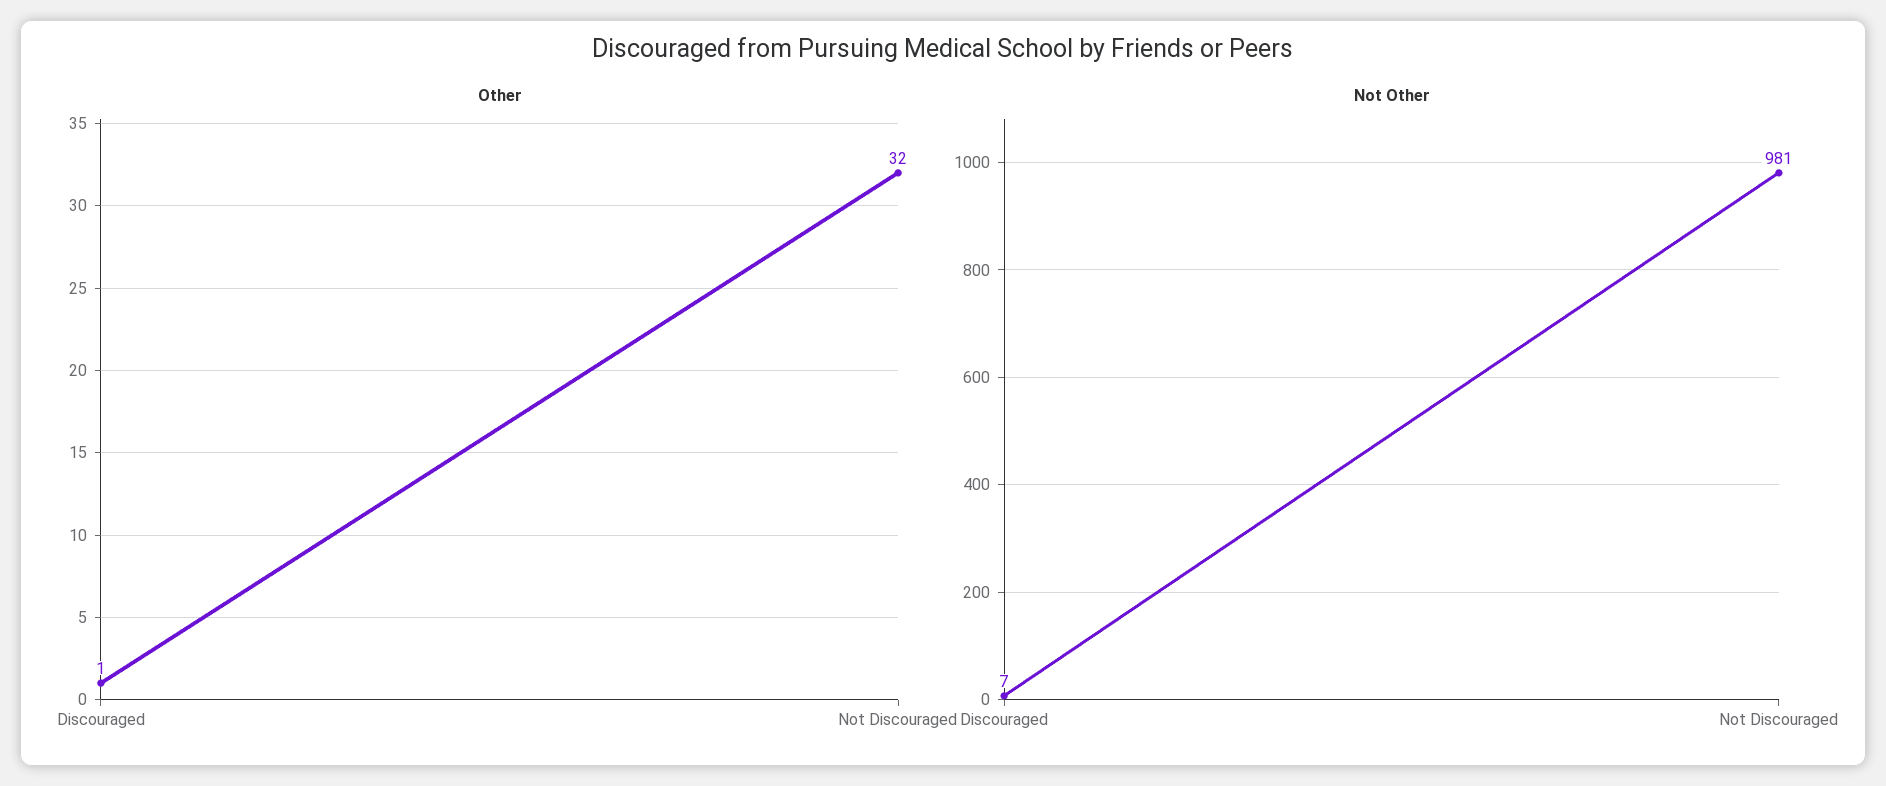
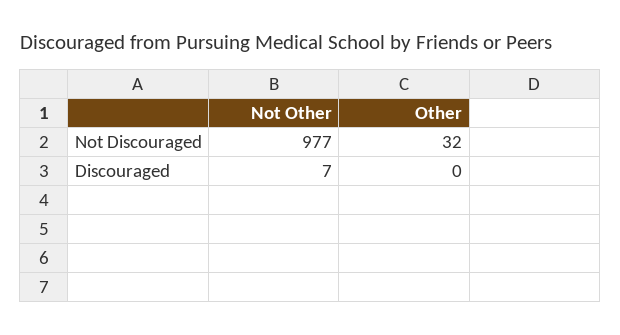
  {
    "Other": {
-     "Discouraged": 1,
+     "Discouraged": 0,
      "Not Discouraged": 32
    },
    "Not Other": {
      "Discouraged": 7,
-     "Not Discouraged": 981
+     "Not Discouraged": 977
    }
  }

